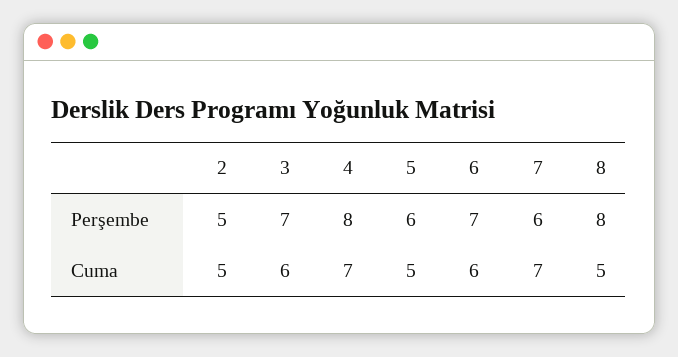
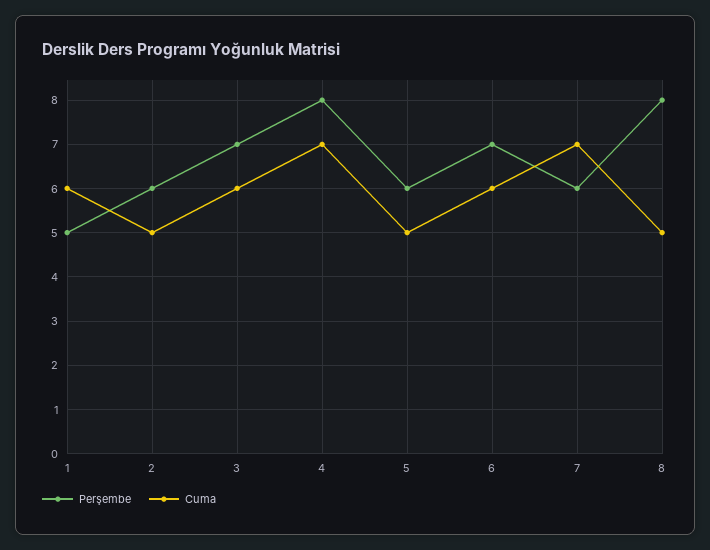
  {
    "Perşembe": {
-     "2": 5,
+     "2": 6,
      "3": 7,
      "4": 8,
      "5": 6,
      "6": 7,
      "7": 6,
-     "8": 8
+     "8": 8,
+     "1": 5
    },
    "Cuma": {
      "2": 5,
      "3": 6,
      "4": 7,
      "5": 5,
      "6": 6,
      "7": 7,
-     "8": 5
+     "8": 5,
+     "1": 6
    }
  }

